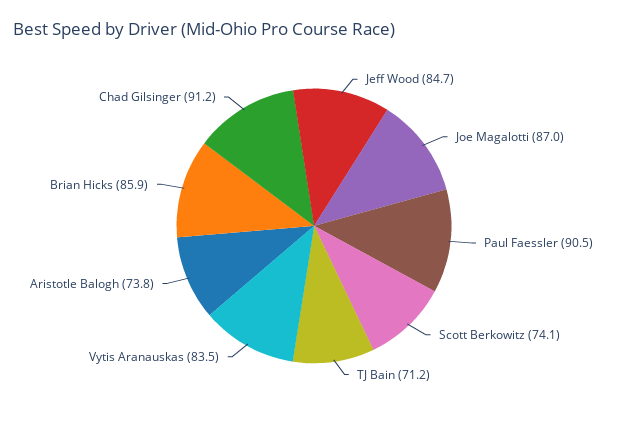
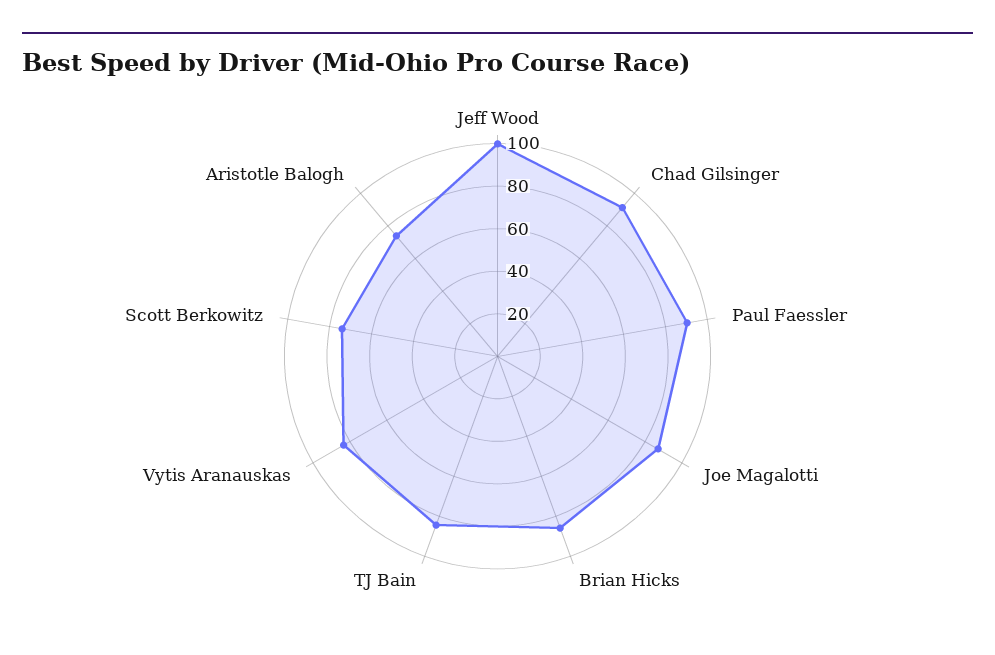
  {
-   "Jeff Wood": 84.7,
+   "Jeff Wood": 100,
    "Joe Magalotti": 87,
    "Paul Faessler": 90.5,
    "Scott Berkowitz": 74.1,
-   "TJ Bain": 71.2,
+   "TJ Bain": 85,
    "Vytis Aranauskas": 83.5,
    "Aristotle Balogh": 73.8,
    "Brian Hicks": 85.9,
    "Chad Gilsinger": 91.2
  }

